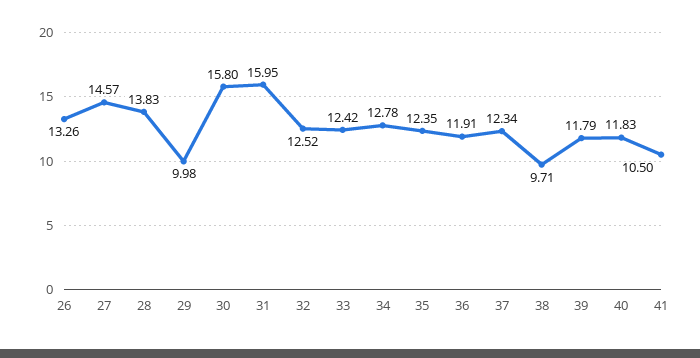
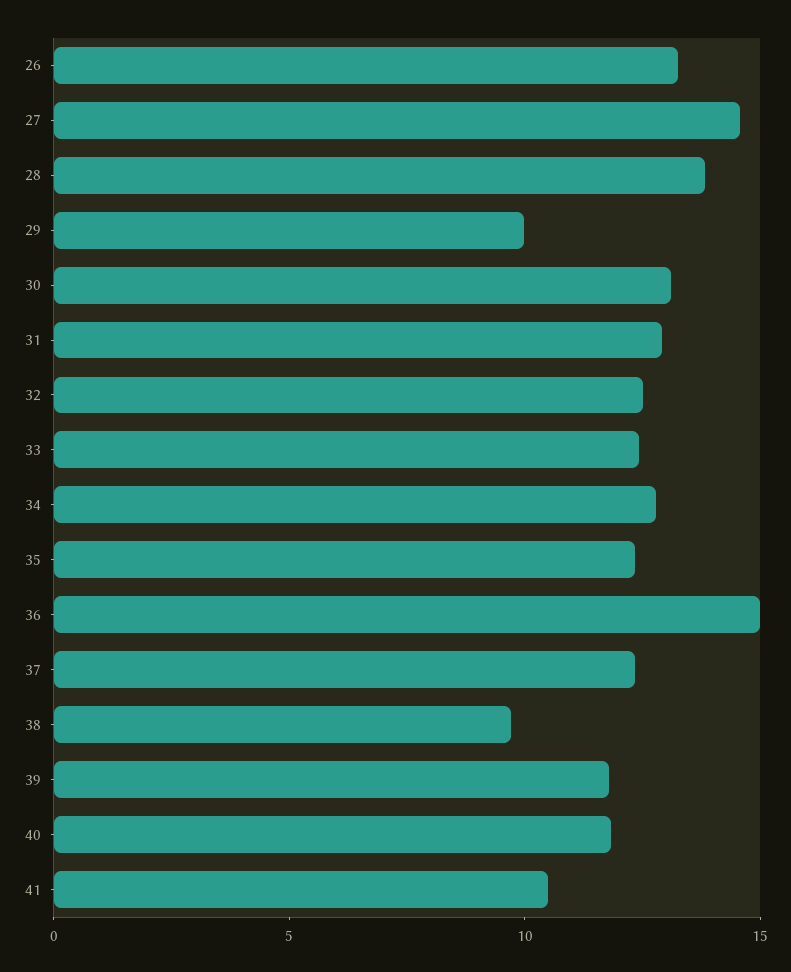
  {
    "26": 13.26,
    "27": 14.57,
    "28": 13.83,
    "29": 9.98,
-   "30": 15.8,
+   "30": 13,
-   "31": 15.95,
+   "31": 13,
    "32": 12.52,
    "33": 12.42,
    "34": 12.78,
    "35": 12.35,
-   "36": 11.91,
+   "36": 15,
    "37": 12.34,
    "38": 9.71,
    "39": 11.79,
    "40": 11.83,
    "41": 10.5
  }

